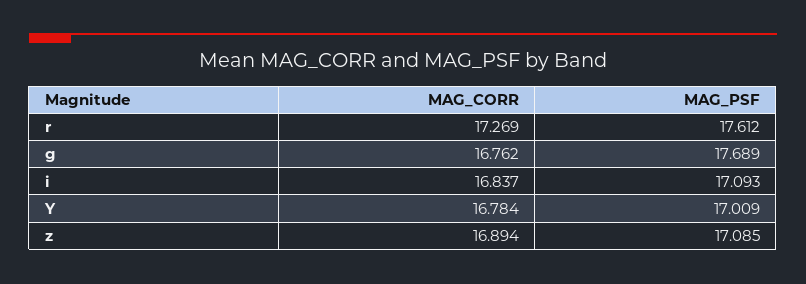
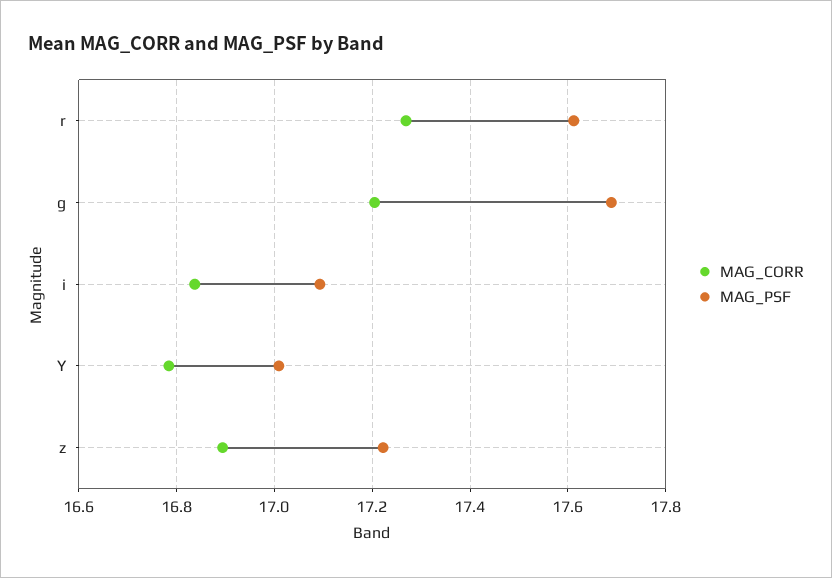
  {
    "MAG_CORR": {
      "r": 17.269,
-     "g": 16.762,
+     "g": 17.2,
      "i": 16.837,
      "Y": 16.784,
      "z": 16.894
    },
    "MAG_PSF": {
      "r": 17.612,
      "g": 17.689,
      "i": 17.093,
      "Y": 17.009,
-     "z": 17.085
+     "z": 17.22
    }
  }

